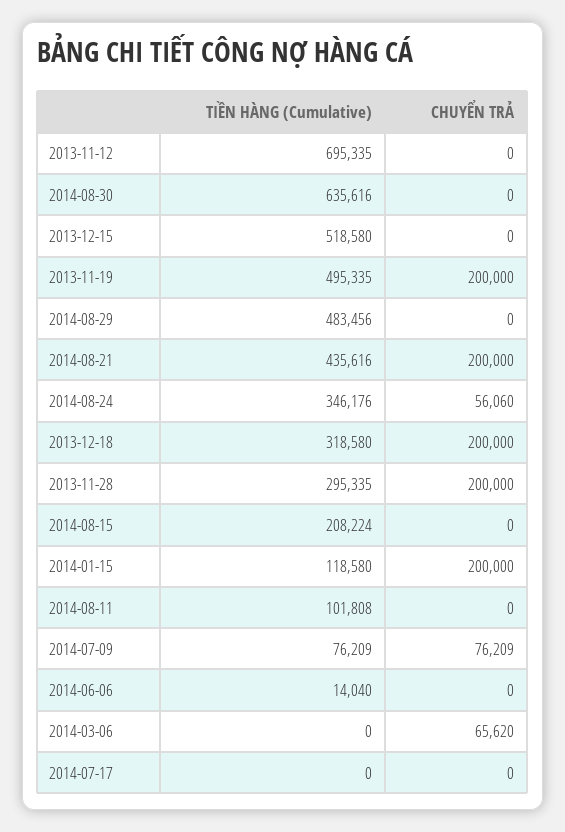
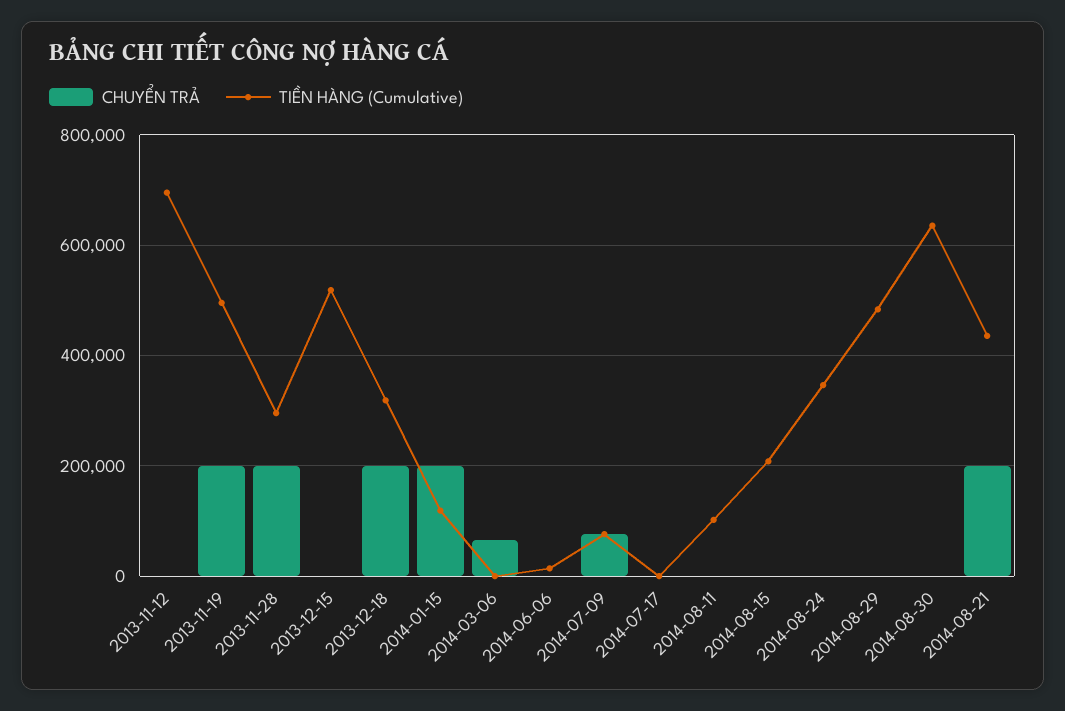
  {
    "TIỀN HÀNG (Cumulative)": {
      "2013-11-12": 695335,
      "2014-08-30": 635616,
      "2013-12-15": 518580,
      "2013-11-19": 495335,
      "2014-08-29": 483456,
      "2014-08-21": 435616,
      "2014-08-24": 346176,
      "2013-12-18": 318580,
      "2013-11-28": 295335,
      "2014-08-15": 208224,
      "2014-01-15": 118580,
      "2014-08-11": 101808,
      "2014-07-09": 76209,
      "2014-06-06": 14040,
      "2014-03-06": 0,
      "2014-07-17": 0
    },
    "CHUYỂN TRẢ": {
      "2013-11-12": 0,
      "2014-08-30": 0,
      "2013-12-15": 0,
      "2013-11-19": 200000,
      "2014-08-29": 0,
      "2014-08-21": 200000,
-     "2014-08-24": 56060,
+     "2014-08-24": 0,
      "2013-12-18": 200000,
      "2013-11-28": 200000,
      "2014-08-15": 0,
      "2014-01-15": 200000,
      "2014-08-11": 0,
      "2014-07-09": 76209,
      "2014-06-06": 0,
      "2014-03-06": 65620,
      "2014-07-17": 0
    }
  }

